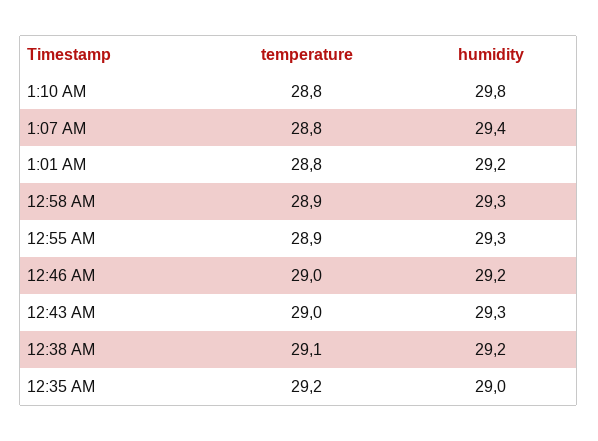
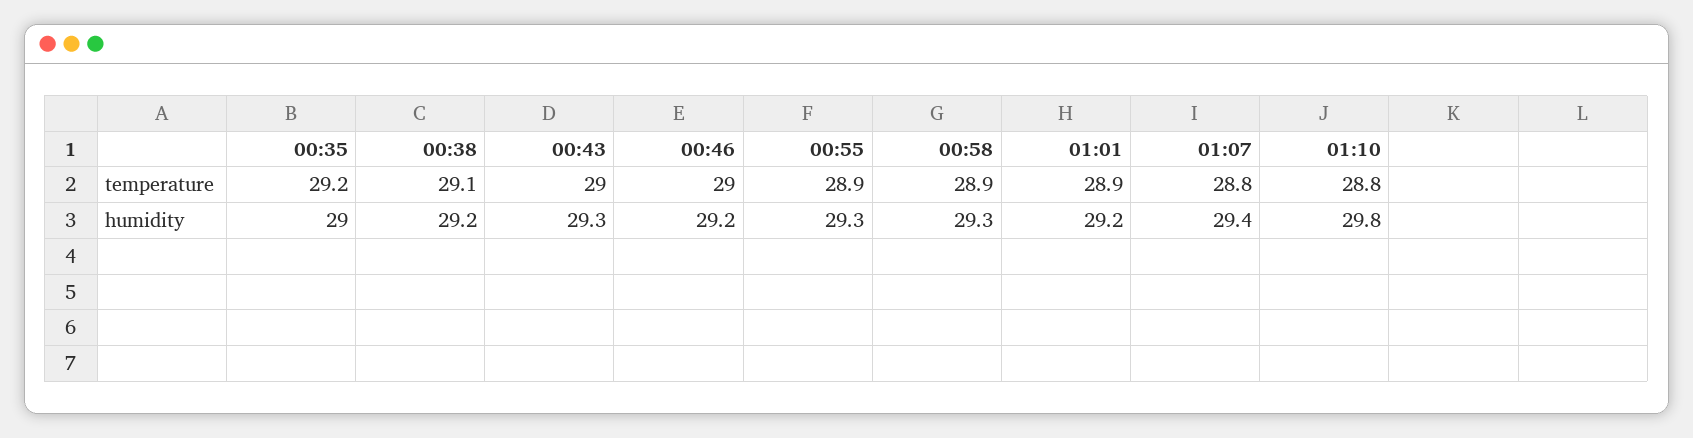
  {
    "temperature": {
      "1:10 AM": 28.8,
      "1:07 AM": 28.8,
-     "1:01 AM": 28.8,
+     "1:01 AM": 28.9,
      "12:58 AM": 28.9,
      "12:55 AM": 28.9,
      "12:46 AM": 29,
      "12:43 AM": 29,
      "12:38 AM": 29.1,
      "12:35 AM": 29.2
    },
    "humidity": {
      "1:10 AM": 29.8,
      "1:07 AM": 29.4,
      "1:01 AM": 29.2,
      "12:58 AM": 29.3,
      "12:55 AM": 29.3,
      "12:46 AM": 29.2,
      "12:43 AM": 29.3,
      "12:38 AM": 29.2,
      "12:35 AM": 29
    }
  }

